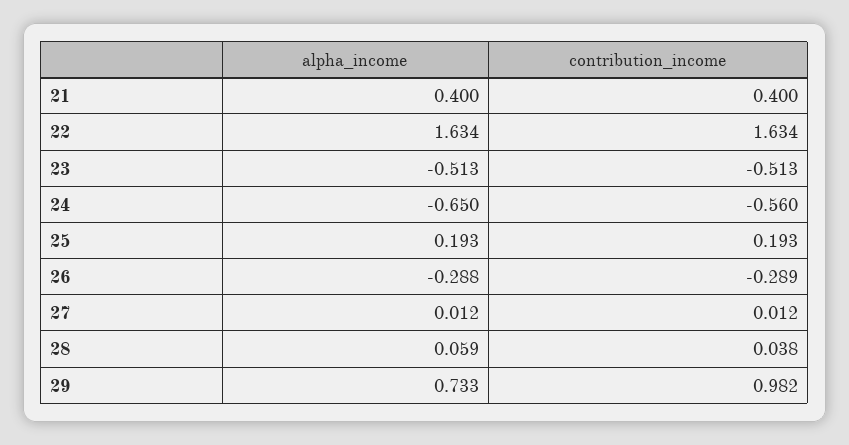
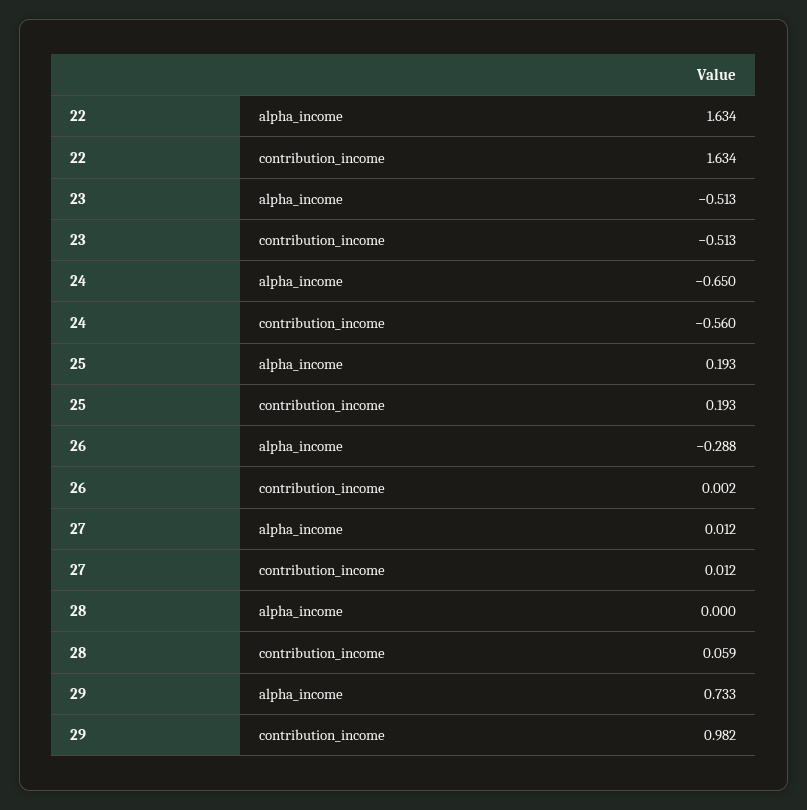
  {
    "alpha_income": {
-     "21": 0.4,
      "22": 1.634,
      "23": -0.513,
      "24": -0.65,
      "25": 0.193,
      "26": -0.288,
      "27": 0.012,
-     "28": 0.059,
+     "28": 0,
      "29": 0.733
    },
    "contribution_income": {
-     "21": 0.4,
      "22": 1.634,
      "23": -0.513,
      "24": -0.56,
      "25": 0.193,
-     "26": -0.289,
+     "26": 0.002,
      "27": 0.012,
-     "28": 0.038,
+     "28": 0.059,
      "29": 0.982
    }
  }

